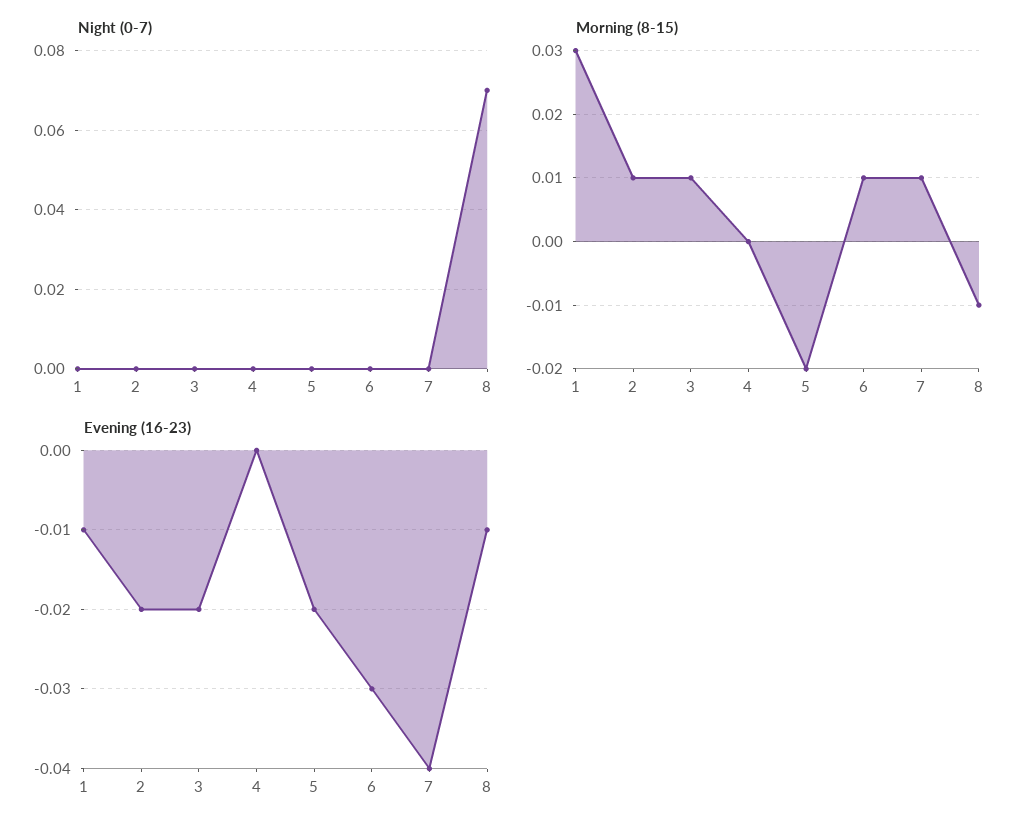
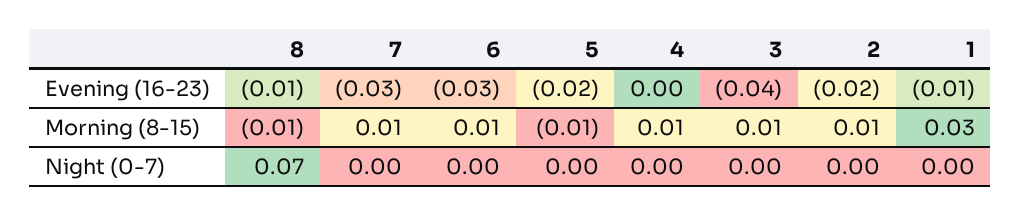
  {
    "Night (0-7)": {
      "1": 0,
      "2": 0,
      "3": 0,
      "4": 0,
      "5": 0,
      "6": 0,
      "7": 0,
      "8": 0.07
    },
    "Morning (8-15)": {
      "1": 0.03,
      "2": 0.01,
      "3": 0.01,
-     "4": 0,
+     "4": 0.01,
-     "5": -0.02,
+     "5": -0.01,
      "6": 0.01,
      "7": 0.01,
      "8": -0.01
    },
    "Evening (16-23)": {
      "1": -0.01,
      "2": -0.02,
-     "3": -0.02,
+     "3": -0.04,
      "4": 0,
      "5": -0.02,
      "6": -0.03,
-     "7": -0.04,
+     "7": -0.03,
      "8": -0.01
    }
  }

